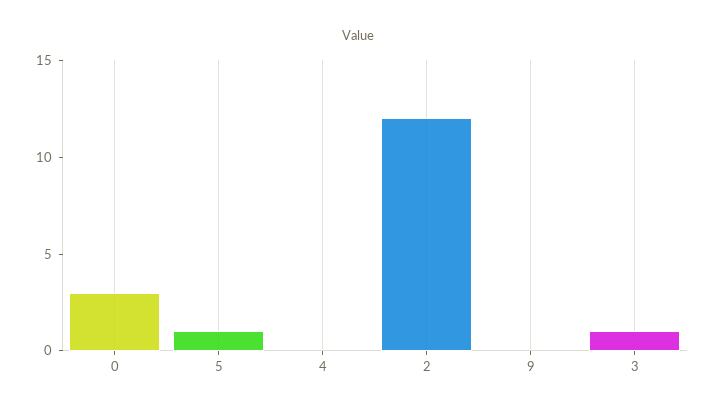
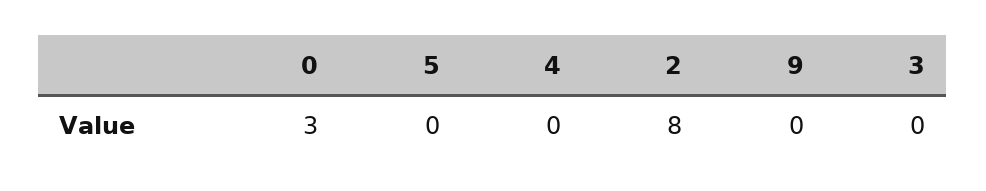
  {
    "0": 3,
-   "5": 1,
+   "5": 0,
    "4": 0,
-   "2": 12,
+   "2": 8,
    "9": 0,
-   "3": 1
+   "3": 0
  }

